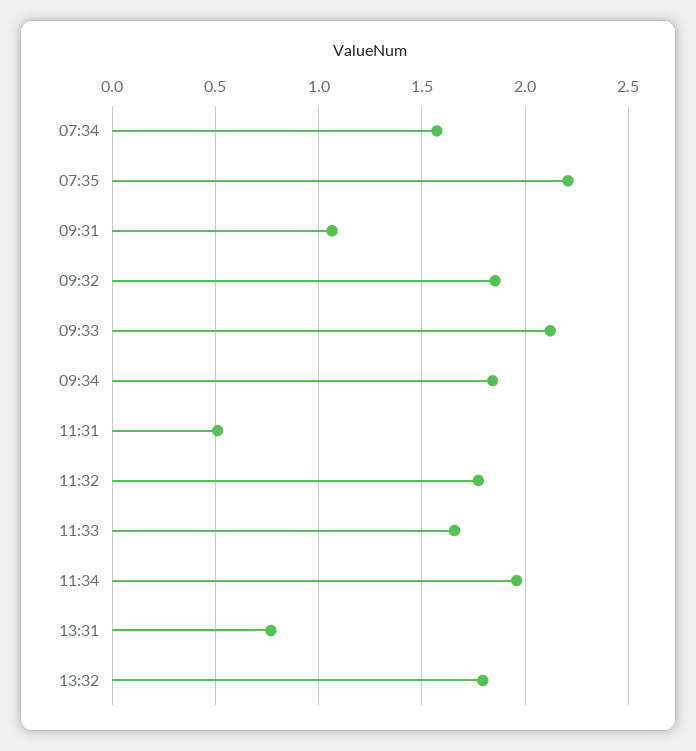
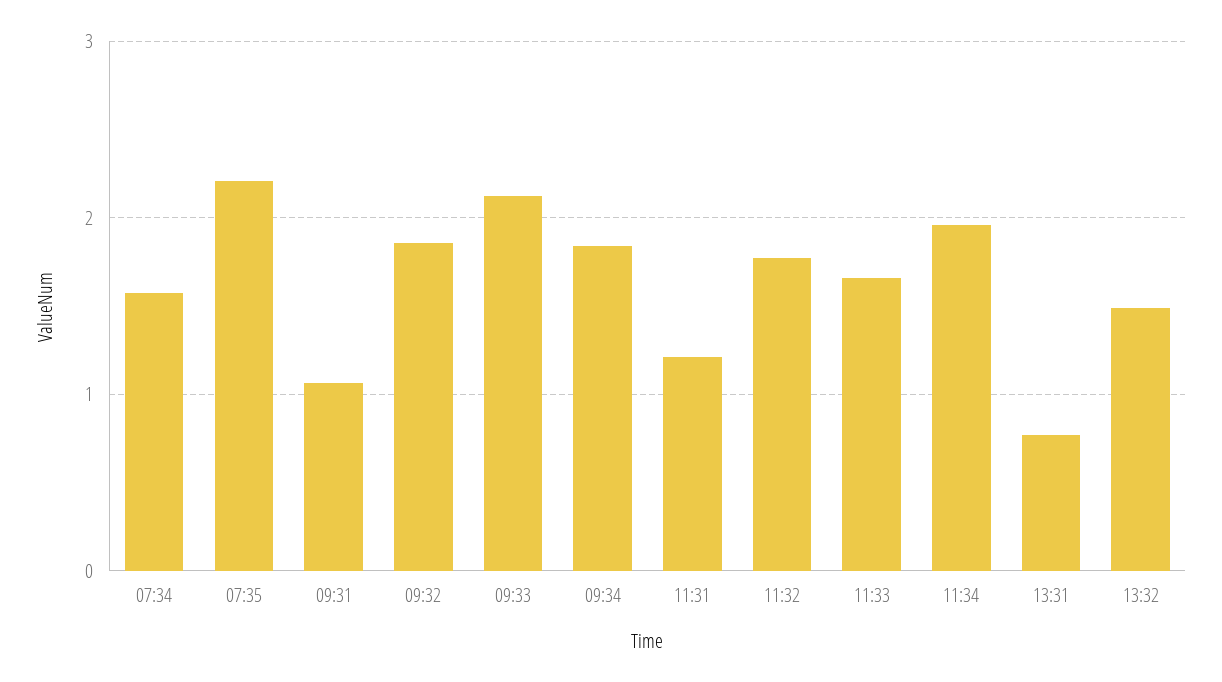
  {
    "07:34": 1.55,
    "07:35": 2.2,
    "09:31": 1.05,
    "09:32": 1.85,
    "09:33": 2.1,
    "09:34": 1.85,
-   "11:31": 0.5,
+   "11:31": 1.2,
    "11:32": 1.75,
    "11:33": 1.65,
    "11:34": 1.95,
    "13:31": 0.75,
-   "13:32": 1.8
+   "13:32": 1.5
  }

